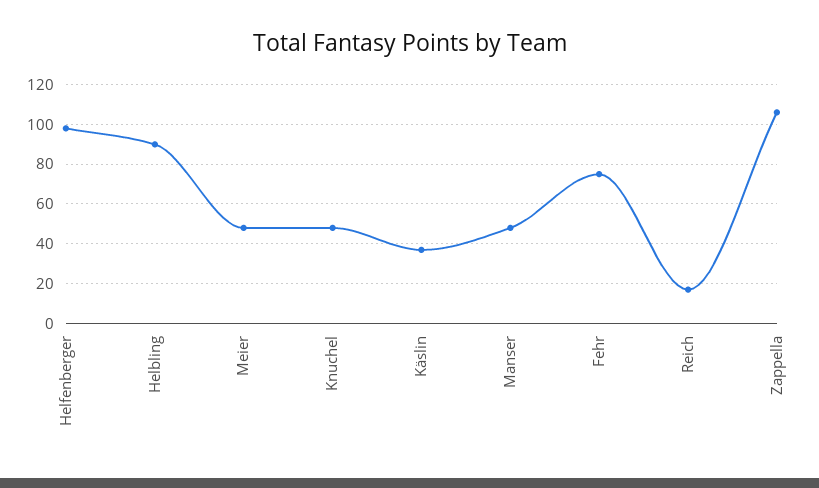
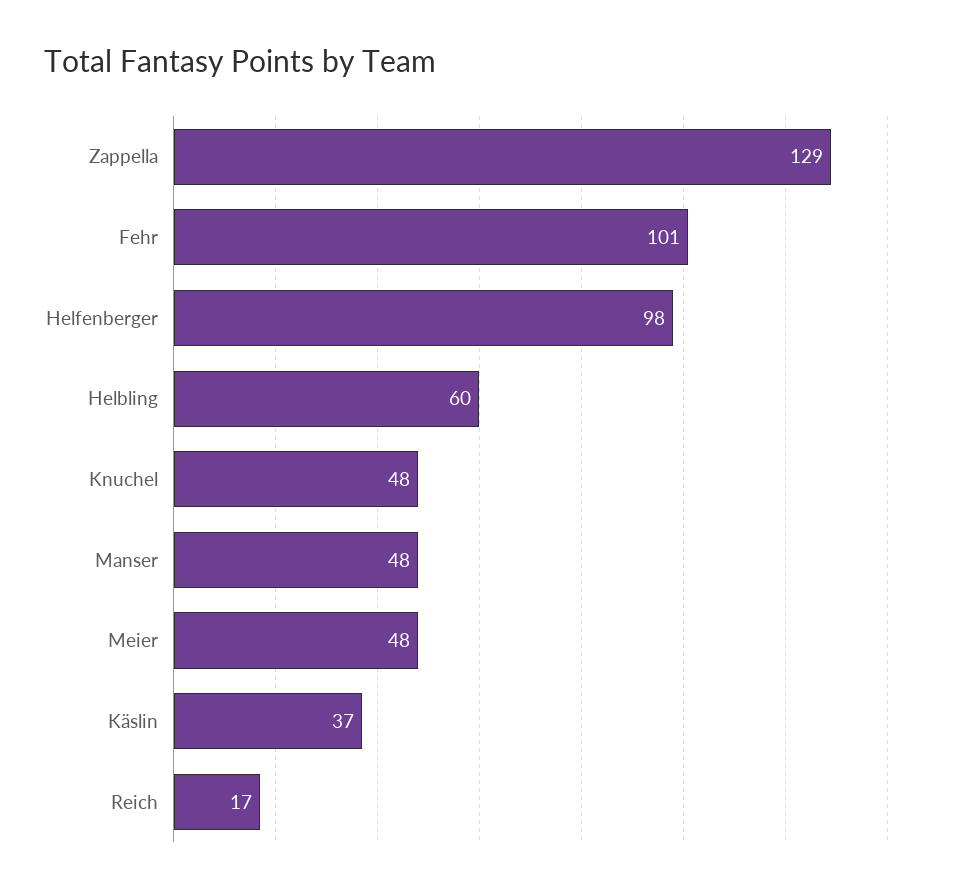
  {
    "Helfenberger": 98,
-   "Helbling": 90,
+   "Helbling": 60,
    "Meier": 48,
    "Knuchel": 48,
    "Käslin": 37,
    "Manser": 48,
-   "Fehr": 75,
+   "Fehr": 101,
    "Reich": 17,
-   "Zappella": 105
+   "Zappella": 129
  }

